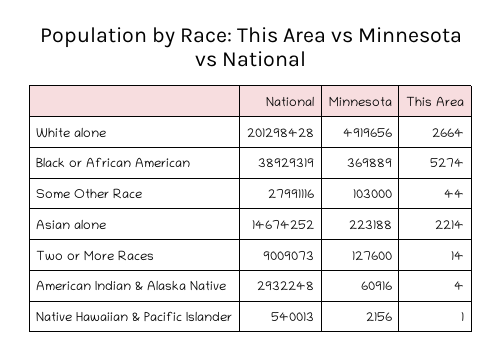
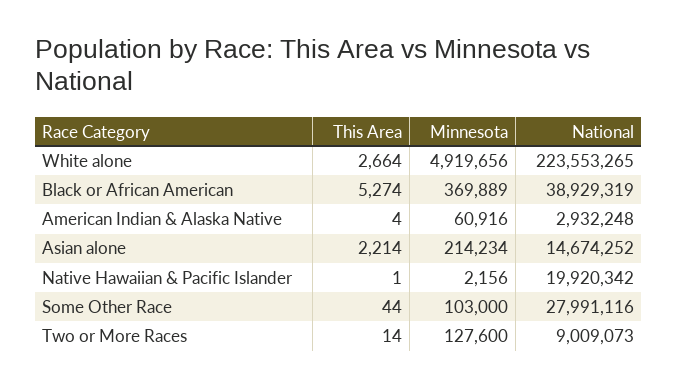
  {
    "National": {
-     "White alone": 201298428,
+     "White alone": 223553265,
      "Black or African American": 38929319,
      "Some Other Race": 27991116,
      "Asian alone": 14674252,
      "Two or More Races": 9009073,
      "American Indian & Alaska Native": 2932248,
-     "Native Hawaiian & Pacific Islander": 540013
+     "Native Hawaiian & Pacific Islander": 19920342
    },
    "Minnesota": {
      "White alone": 4919656,
      "Black or African American": 369889,
      "Some Other Race": 103000,
-     "Asian alone": 223188,
+     "Asian alone": 214234,
      "Two or More Races": 127600,
      "American Indian & Alaska Native": 60916,
      "Native Hawaiian & Pacific Islander": 2156
    },
    "This Area": {
      "White alone": 2664,
      "Black or African American": 5274,
      "Some Other Race": 44,
      "Asian alone": 2214,
      "Two or More Races": 14,
      "American Indian & Alaska Native": 4,
      "Native Hawaiian & Pacific Islander": 1
    }
  }

